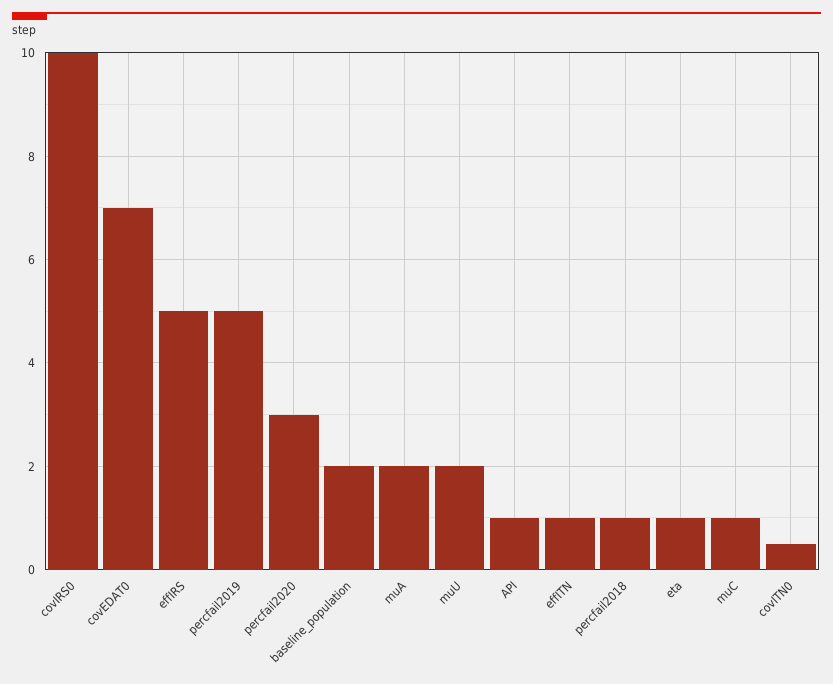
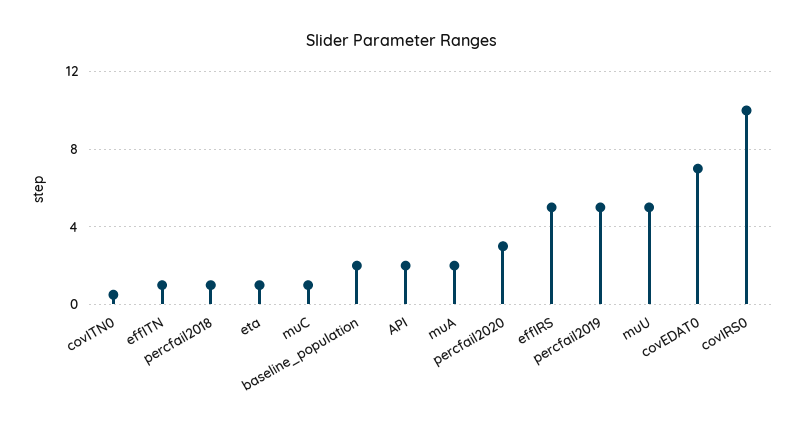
  {
    "covIRS0": 10,
    "covEDAT0": 7,
    "effIRS": 5,
    "percfail2019": 5,
    "percfail2020": 3,
    "baseline_population": 2,
    "muA": 2,
-   "muU": 2,
+   "muU": 5,
-   "API": 1,
+   "API": 2,
    "effITN": 1,
    "percfail2018": 1,
    "eta": 1,
    "muC": 1,
    "covITN0": 0.5
  }

